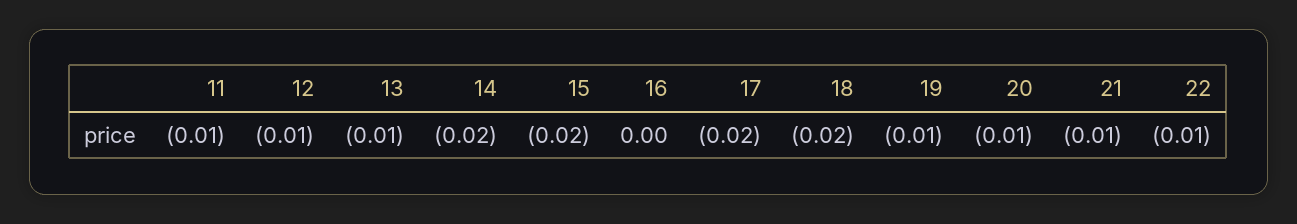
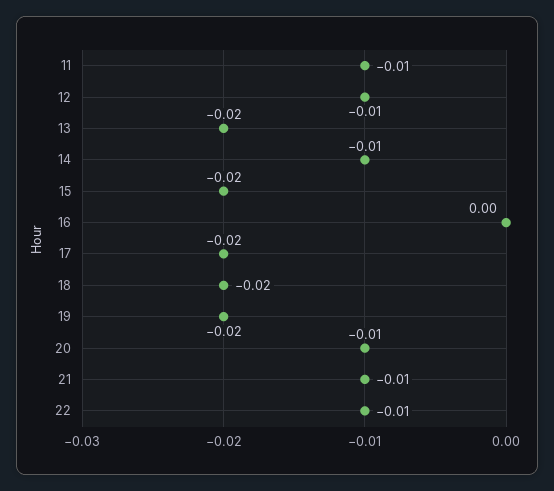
  {
    "11": -0.01,
    "12": -0.01,
-   "13": -0.01,
+   "13": -0.02,
-   "14": -0.02,
+   "14": -0.01,
    "15": -0.02,
    "16": 0,
    "17": -0.02,
    "18": -0.02,
-   "19": -0.01,
+   "19": -0.02,
    "20": -0.01,
    "21": -0.01,
    "22": -0.01
  }

